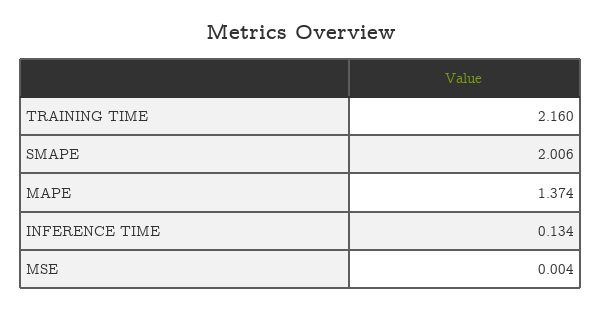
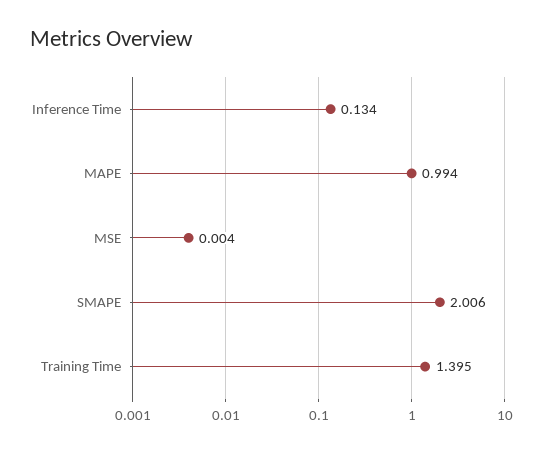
  {
-   "TRAINING TIME": 2.16,
+   "TRAINING TIME": 1.395,
    "SMAPE": 2.006,
-   "MAPE": 1.374,
+   "MAPE": 0.994,
    "INFERENCE TIME": 0.134,
    "MSE": 0.004
  }

